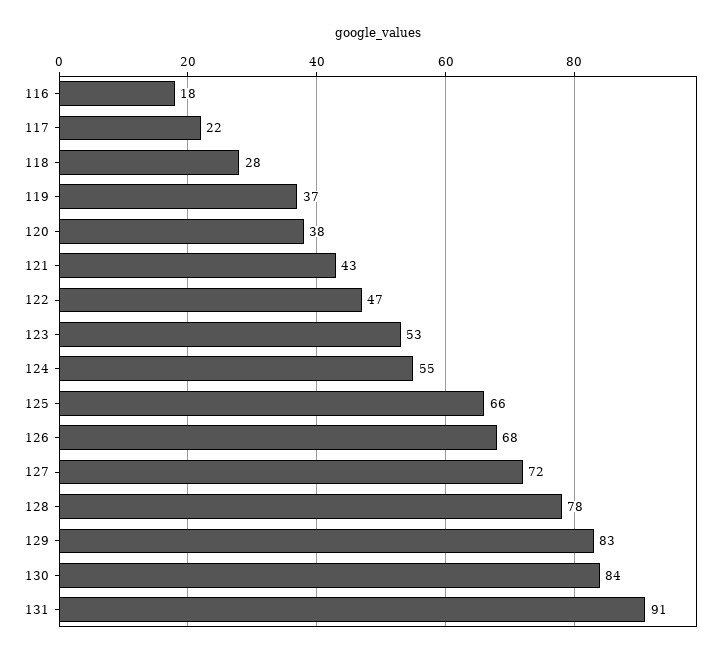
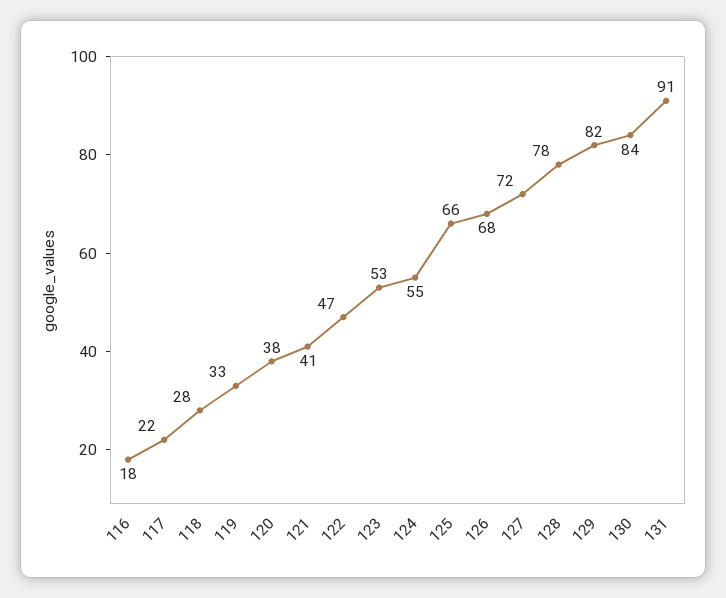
  {
    "116": 18,
    "117": 22,
    "118": 28,
-   "119": 37,
+   "119": 33,
    "120": 38,
-   "121": 43,
+   "121": 41,
    "122": 47,
    "123": 53,
    "124": 55,
    "125": 66,
    "126": 68,
    "127": 72,
    "128": 78,
-   "129": 83,
+   "129": 82,
    "130": 84,
    "131": 91
  }

